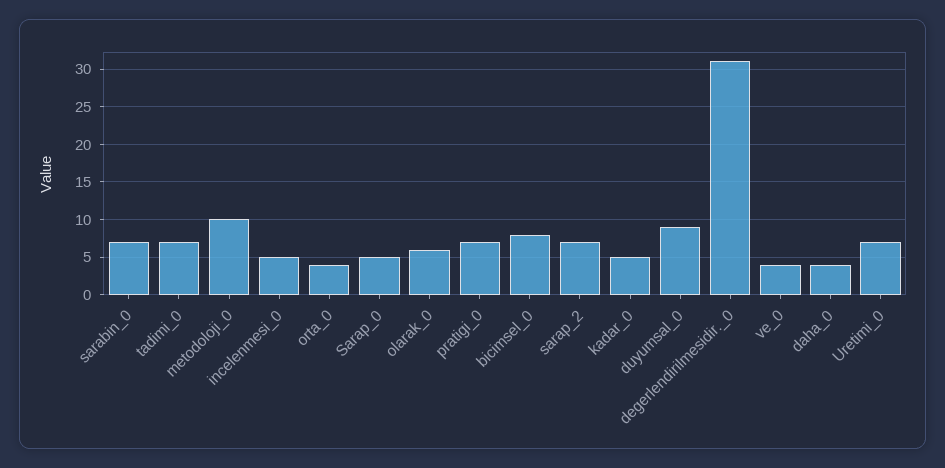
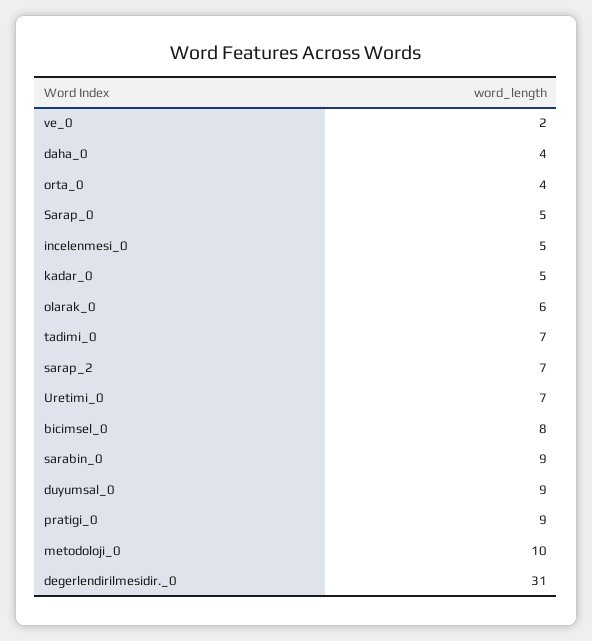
  {
-   "sarabin_0": 7,
+   "sarabin_0": 9,
    "tadimi_0": 7,
    "metodoloji_0": 10,
    "incelenmesi_0": 5,
    "orta_0": 4,
    "Sarap_0": 5,
    "olarak_0": 6,
-   "pratigi_0": 7,
+   "pratigi_0": 9,
    "bicimsel_0": 8,
    "sarap_2": 7,
    "kadar_0": 5,
    "duyumsal_0": 9,
    "degerlendirilmesidir._0": 31,
-   "ve_0": 4,
+   "ve_0": 2,
    "daha_0": 4,
    "Uretimi_0": 7
  }

